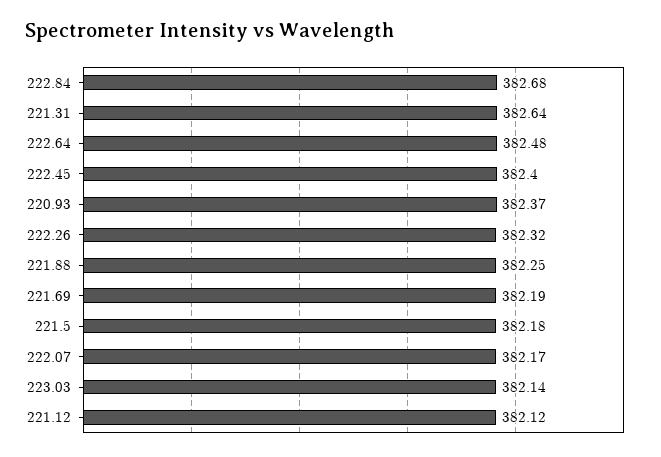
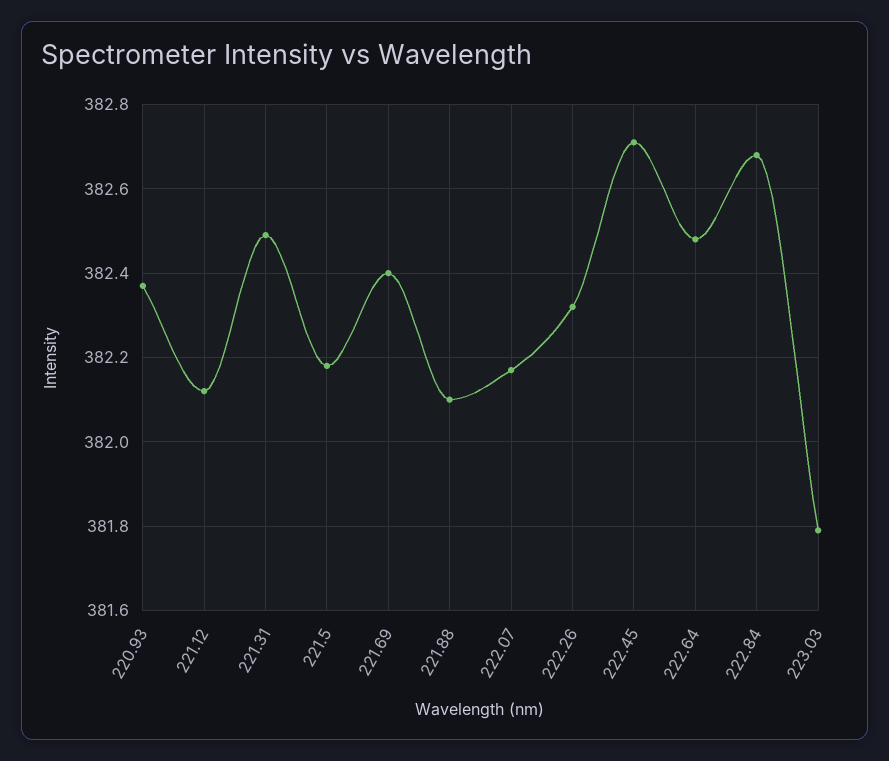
  {
    "222.84": 382.68,
-   "221.31": 382.64,
+   "221.31": 382.5,
    "222.64": 382.48,
-   "222.45": 382.4,
+   "222.45": 382.7,
    "220.93": 382.37,
    "222.26": 382.32,
-   "221.88": 382.25,
+   "221.88": 382.1,
-   "221.69": 382.19,
+   "221.69": 382.4,
    "221.5": 382.18,
    "222.07": 382.17,
-   "223.03": 382.14,
+   "223.03": 381.8,
    "221.12": 382.12
  }

